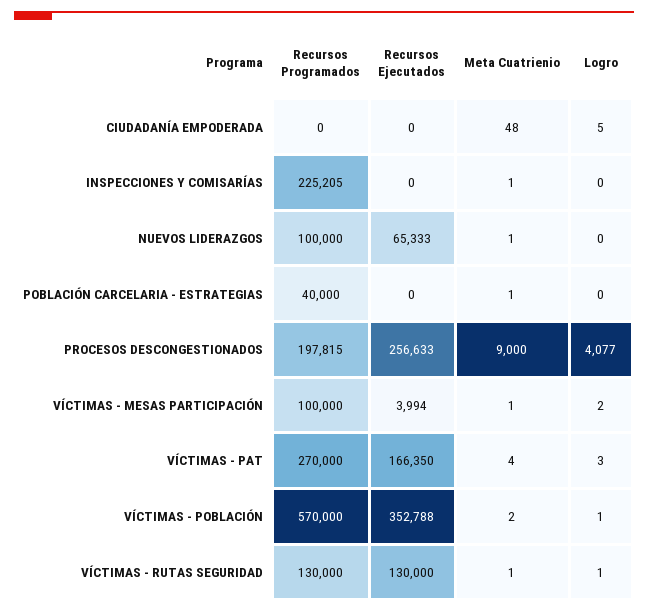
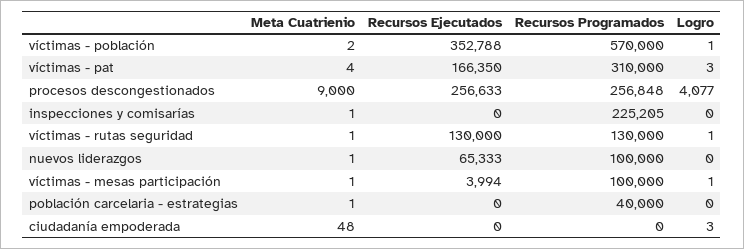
  {
    "Recursos Programados": {
      "CIUDADANÍA EMPODERADA": 0,
      "INSPECCIONES Y COMISARÍAS": 225205,
      "NUEVOS LIDERAZGOS": 100000,
      "POBLACIÓN CARCELARIA - ESTRATEGIAS": 40000,
-     "PROCESOS DESCONGESTIONADOS": 197815,
+     "PROCESOS DESCONGESTIONADOS": 256848,
      "VÍCTIMAS - MESAS PARTICIPACIÓN": 100000,
-     "VÍCTIMAS - PAT": 270000,
+     "VÍCTIMAS - PAT": 310000,
      "VÍCTIMAS - POBLACIÓN": 570000,
      "VÍCTIMAS - RUTAS SEGURIDAD": 130000
    },
    "Recursos Ejecutados": {
      "CIUDADANÍA EMPODERADA": 0,
      "INSPECCIONES Y COMISARÍAS": 0,
      "NUEVOS LIDERAZGOS": 65333,
      "POBLACIÓN CARCELARIA - ESTRATEGIAS": 0,
      "PROCESOS DESCONGESTIONADOS": 256633,
      "VÍCTIMAS - MESAS PARTICIPACIÓN": 3994,
      "VÍCTIMAS - PAT": 166350,
      "VÍCTIMAS - POBLACIÓN": 352788,
      "VÍCTIMAS - RUTAS SEGURIDAD": 130000
    },
    "Meta Cuatrienio": {
      "CIUDADANÍA EMPODERADA": 48,
      "INSPECCIONES Y COMISARÍAS": 1,
      "NUEVOS LIDERAZGOS": 1,
      "POBLACIÓN CARCELARIA - ESTRATEGIAS": 1,
      "PROCESOS DESCONGESTIONADOS": 9000,
      "VÍCTIMAS - MESAS PARTICIPACIÓN": 1,
      "VÍCTIMAS - PAT": 4,
      "VÍCTIMAS - POBLACIÓN": 2,
      "VÍCTIMAS - RUTAS SEGURIDAD": 1
    },
    "Logro": {
-     "CIUDADANÍA EMPODERADA": 5,
+     "CIUDADANÍA EMPODERADA": 3,
      "INSPECCIONES Y COMISARÍAS": 0,
      "NUEVOS LIDERAZGOS": 0,
      "POBLACIÓN CARCELARIA - ESTRATEGIAS": 0,
      "PROCESOS DESCONGESTIONADOS": 4077,
-     "VÍCTIMAS - MESAS PARTICIPACIÓN": 2,
+     "VÍCTIMAS - MESAS PARTICIPACIÓN": 1,
      "VÍCTIMAS - PAT": 3,
      "VÍCTIMAS - POBLACIÓN": 1,
      "VÍCTIMAS - RUTAS SEGURIDAD": 1
    }
  }

